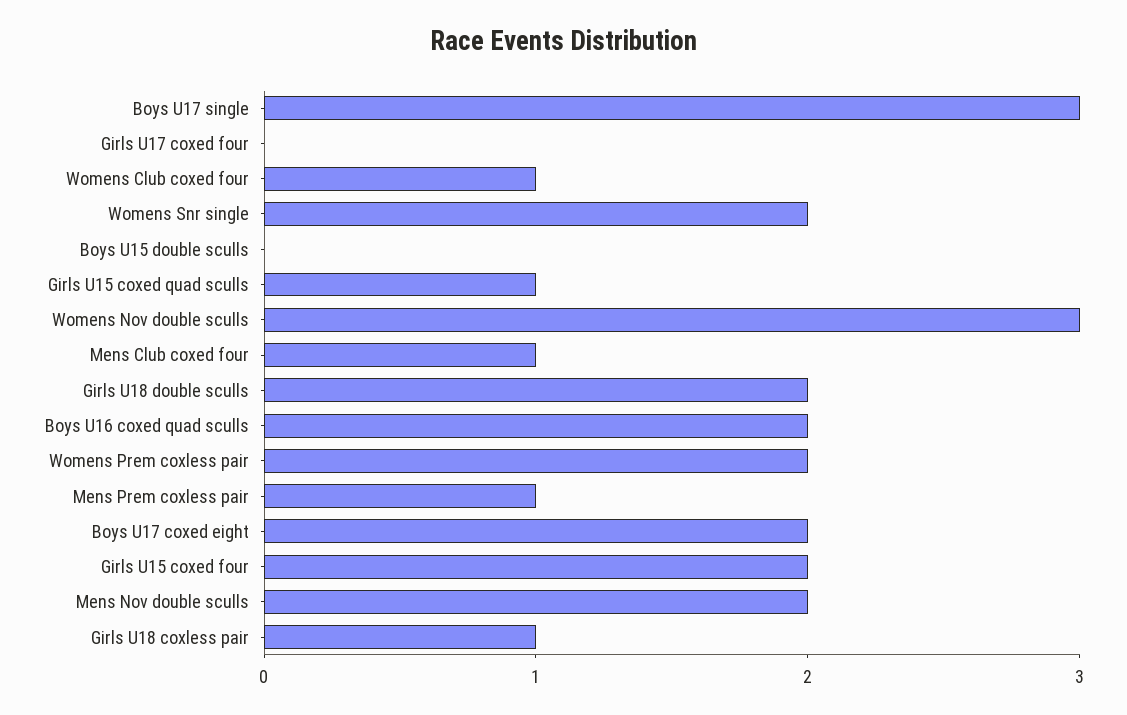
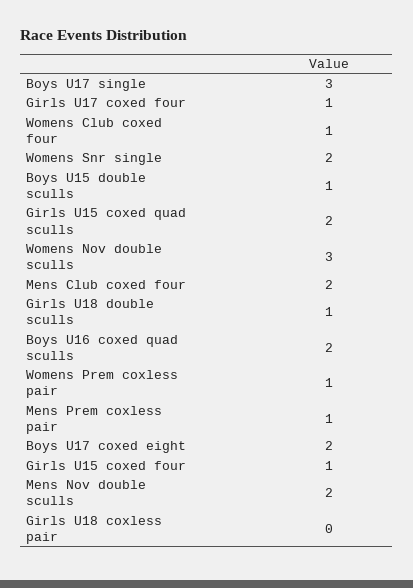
  {
    "Boys U17 single": 3,
-   "Girls U17 coxed four": 0,
+   "Girls U17 coxed four": 1,
    "Womens Club coxed four": 1,
    "Womens Snr single": 2,
-   "Boys U15 double sculls": 0,
+   "Boys U15 double sculls": 1,
-   "Girls U15 coxed quad sculls": 1,
+   "Girls U15 coxed quad sculls": 2,
    "Womens Nov double sculls": 3,
-   "Mens Club coxed four": 1,
+   "Mens Club coxed four": 2,
-   "Girls U18 double sculls": 2,
+   "Girls U18 double sculls": 1,
    "Boys U16 coxed quad sculls": 2,
-   "Womens Prem coxless pair": 2,
+   "Womens Prem coxless pair": 1,
    "Mens Prem coxless pair": 1,
    "Boys U17 coxed eight": 2,
-   "Girls U15 coxed four": 2,
+   "Girls U15 coxed four": 1,
    "Mens Nov double sculls": 2,
-   "Girls U18 coxless pair": 1
+   "Girls U18 coxless pair": 0
  }

